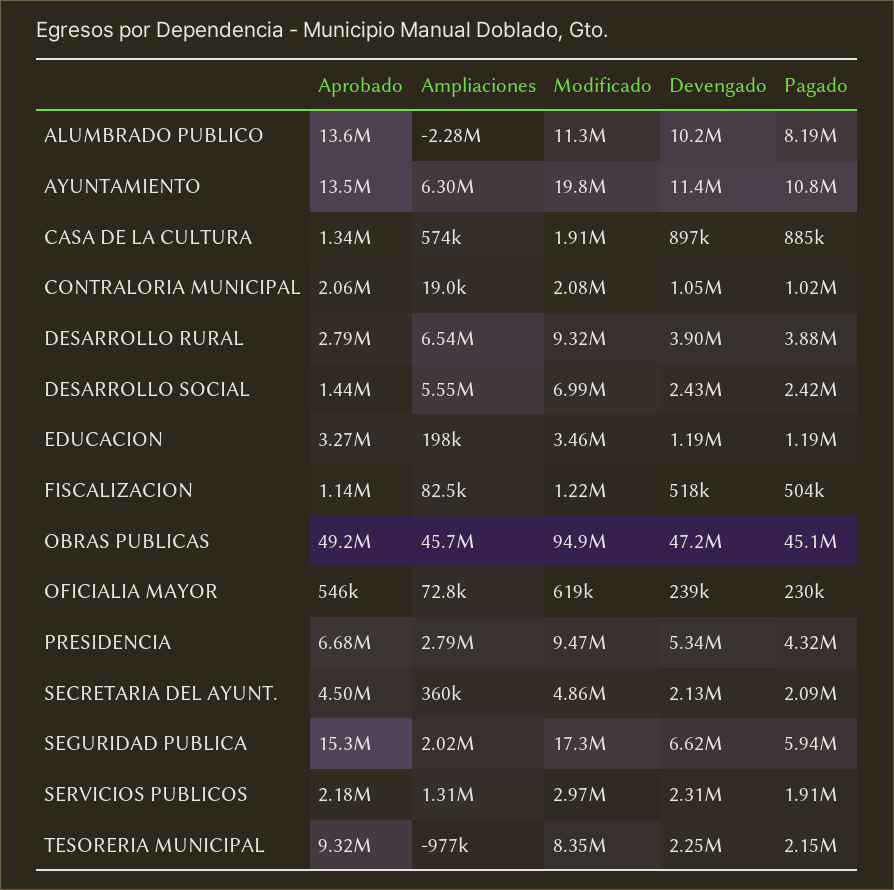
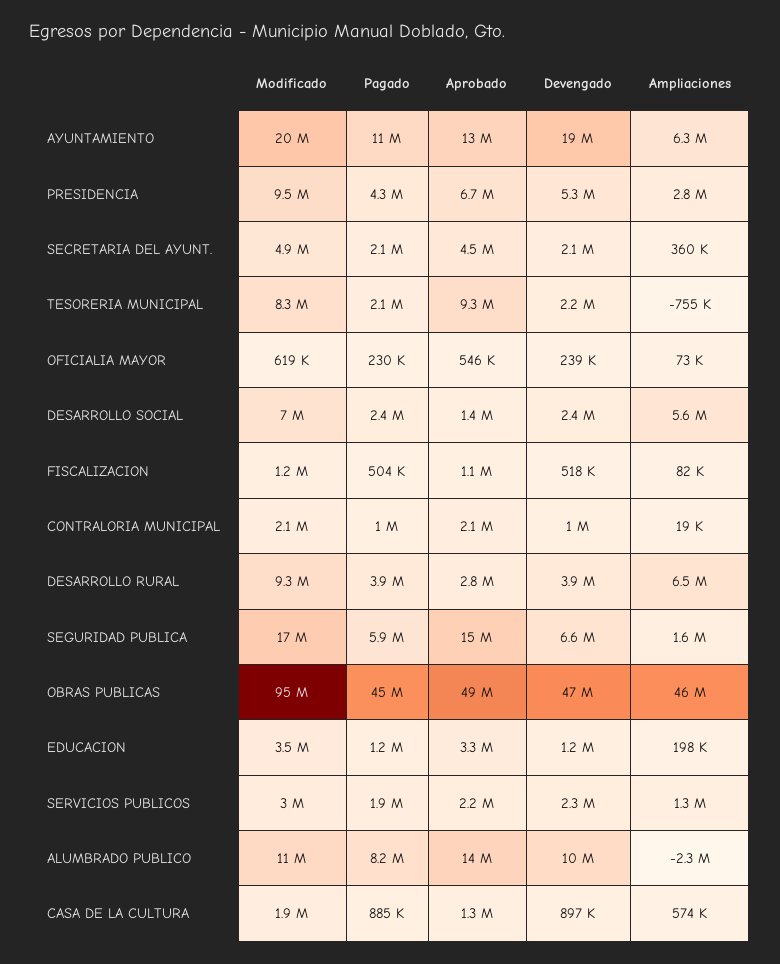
  {
    "Aprobado": {
      "ALUMBRADO PUBLICO": 13600000,
      "AYUNTAMIENTO": 13500000,
      "CASA DE LA CULTURA": 1340000,
      "CONTRALORIA MUNICIPAL": 2060000,
      "DESARROLLO RURAL": 2790000,
      "DESARROLLO SOCIAL": 1440000,
      "EDUCACION": 3270000,
      "FISCALIZACION": 1140000,
      "OBRAS PUBLICAS": 49200000,
      "OFICIALIA MAYOR": 546000,
      "PRESIDENCIA": 6680000,
      "SECRETARIA DEL AYUNT.": 4500000,
      "SEGURIDAD PUBLICA": 15300000,
      "SERVICIOS PUBLICOS": 2180000,
      "TESORERIA MUNICIPAL": 9320000
    },
    "Ampliaciones": {
      "ALUMBRADO PUBLICO": -2280000,
      "AYUNTAMIENTO": 6300000,
      "CASA DE LA CULTURA": 574000,
      "CONTRALORIA MUNICIPAL": 19000,
      "DESARROLLO RURAL": 6540000,
      "DESARROLLO SOCIAL": 5550000,
      "EDUCACION": 198000,
      "FISCALIZACION": 82500,
      "OBRAS PUBLICAS": 45700000,
      "OFICIALIA MAYOR": 72800,
      "PRESIDENCIA": 2790000,
      "SECRETARIA DEL AYUNT.": 360000,
-     "SEGURIDAD PUBLICA": 2020000,
+     "SEGURIDAD PUBLICA": 1600000,
      "SERVICIOS PUBLICOS": 1310000,
-     "TESORERIA MUNICIPAL": -977000
+     "TESORERIA MUNICIPAL": -755000
    },
    "Modificado": {
      "ALUMBRADO PUBLICO": 11300000,
      "AYUNTAMIENTO": 19800000,
      "CASA DE LA CULTURA": 1910000,
      "CONTRALORIA MUNICIPAL": 2080000,
      "DESARROLLO RURAL": 9320000,
      "DESARROLLO SOCIAL": 6990000,
      "EDUCACION": 3460000,
      "FISCALIZACION": 1220000,
      "OBRAS PUBLICAS": 94900000,
      "OFICIALIA MAYOR": 619000,
      "PRESIDENCIA": 9470000,
      "SECRETARIA DEL AYUNT.": 4860000,
      "SEGURIDAD PUBLICA": 17300000,
      "SERVICIOS PUBLICOS": 2970000,
      "TESORERIA MUNICIPAL": 8350000
    },
    "Devengado": {
      "ALUMBRADO PUBLICO": 10200000,
-     "AYUNTAMIENTO": 11400000,
+     "AYUNTAMIENTO": 19000000,
      "CASA DE LA CULTURA": 897000,
      "CONTRALORIA MUNICIPAL": 1050000,
      "DESARROLLO RURAL": 3900000,
      "DESARROLLO SOCIAL": 2430000,
      "EDUCACION": 1190000,
      "FISCALIZACION": 518000,
      "OBRAS PUBLICAS": 47200000,
      "OFICIALIA MAYOR": 239000,
      "PRESIDENCIA": 5340000,
      "SECRETARIA DEL AYUNT.": 2130000,
      "SEGURIDAD PUBLICA": 6620000,
      "SERVICIOS PUBLICOS": 2310000,
      "TESORERIA MUNICIPAL": 2250000
    },
    "Pagado": {
      "ALUMBRADO PUBLICO": 8190000,
      "AYUNTAMIENTO": 10800000,
      "CASA DE LA CULTURA": 885000,
      "CONTRALORIA MUNICIPAL": 1020000,
      "DESARROLLO RURAL": 3880000,
      "DESARROLLO SOCIAL": 2420000,
      "EDUCACION": 1190000,
      "FISCALIZACION": 504000,
      "OBRAS PUBLICAS": 45100000,
      "OFICIALIA MAYOR": 230000,
      "PRESIDENCIA": 4320000,
      "SECRETARIA DEL AYUNT.": 2090000,
      "SEGURIDAD PUBLICA": 5940000,
      "SERVICIOS PUBLICOS": 1910000,
      "TESORERIA MUNICIPAL": 2150000
    }
  }

